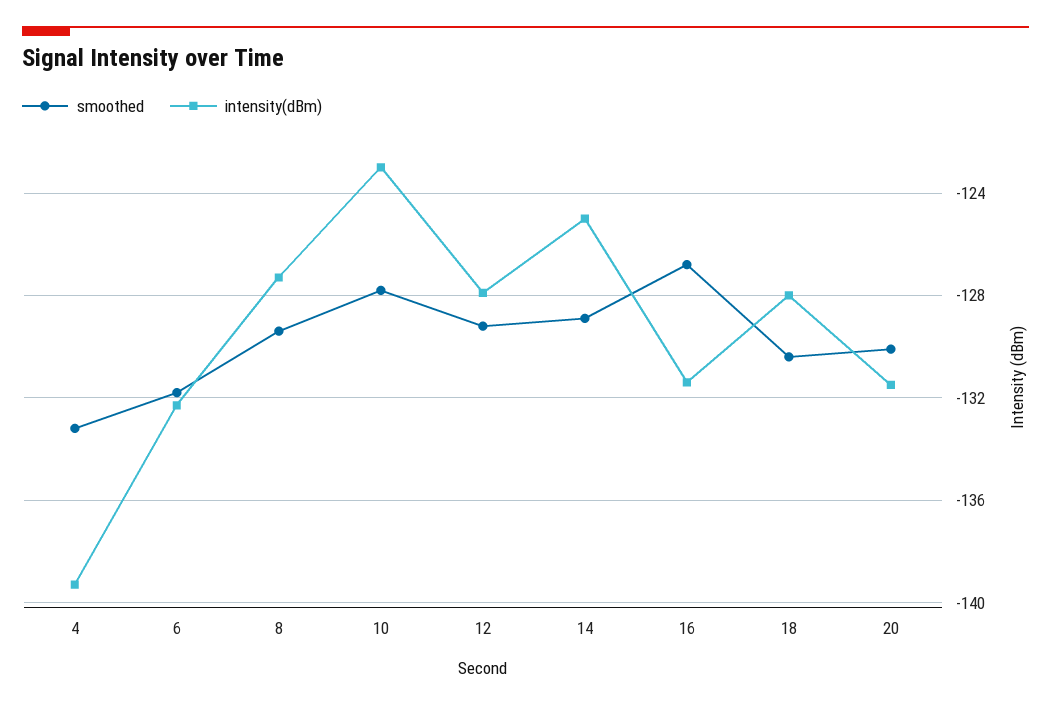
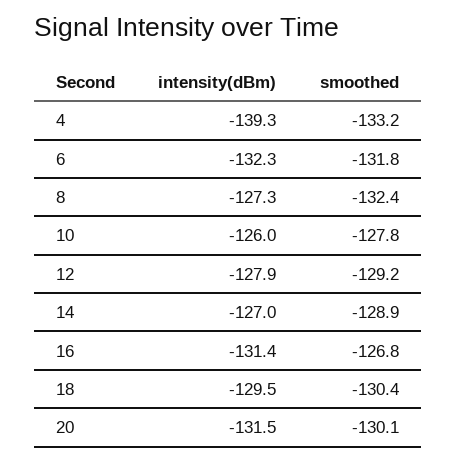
  {
    "smoothed": {
      "4": -133.2,
      "6": -131.8,
-     "8": -129.5,
+     "8": -132.4,
      "10": -127.8,
      "12": -129.2,
      "14": -128.9,
      "16": -126.8,
      "18": -130.4,
      "20": -130.1
    },
    "intensity(dBm)": {
      "4": -139.3,
      "6": -132.3,
      "8": -127.3,
-     "10": -123,
+     "10": -126,
      "12": -127.9,
-     "14": -125,
+     "14": -127,
      "16": -131.4,
-     "18": -128,
+     "18": -129.5,
      "20": -131.5
    }
  }

